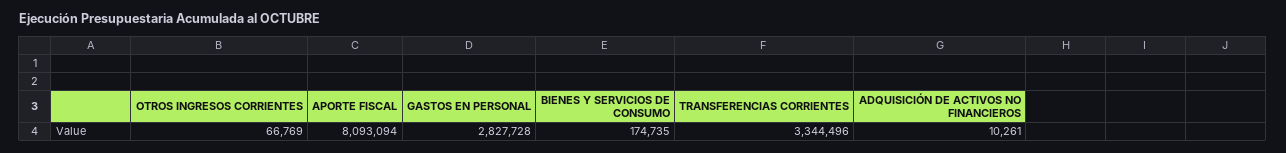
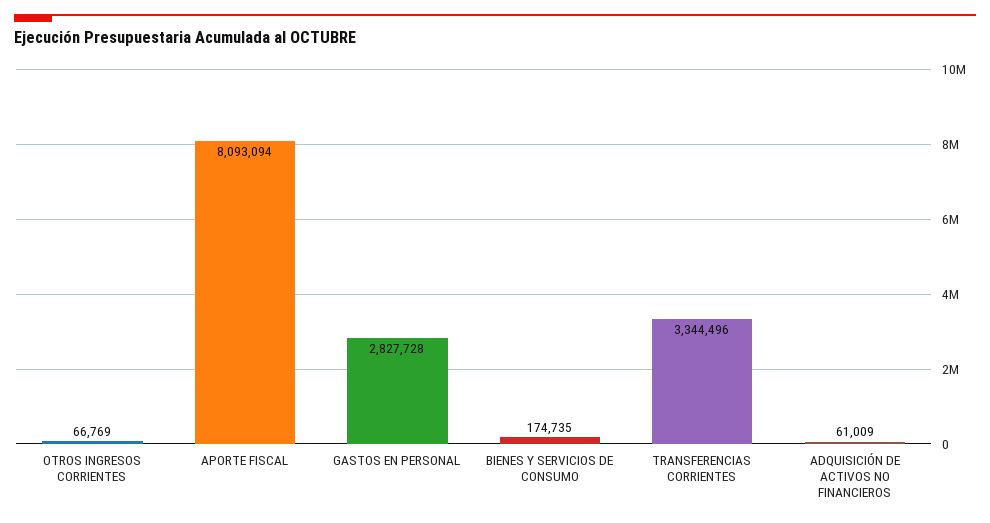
  {
    "OTROS INGRESOS CORRIENTES": 66769,
    "APORTE FISCAL": 8093094,
    "GASTOS EN PERSONAL": 2827728,
    "BIENES Y SERVICIOS DE CONSUMO": 174735,
    "TRANSFERENCIAS CORRIENTES": 3344496,
-   "ADQUISICIÓN DE ACTIVOS NO FINANCIEROS": 10261
+   "ADQUISICIÓN DE ACTIVOS NO FINANCIEROS": 61009
  }

